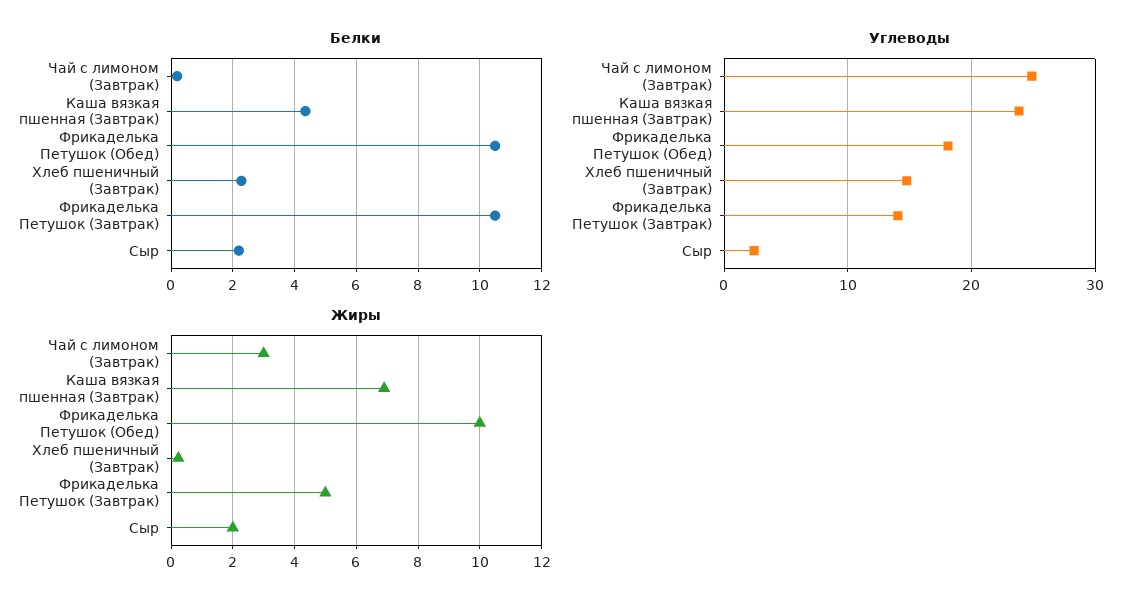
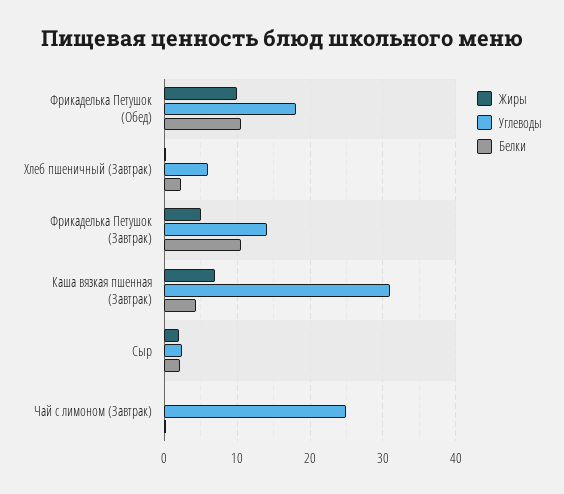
  {
    "Белки": {
      "Чай с лимоном (Завтрак)": 0.2,
      "Каша вязкая пшенная (Завтрак)": 4.4,
      "Фрикаделька Петушок (Обед)": 10.6,
      "Хлеб пшеничный (Завтрак)": 2.2,
      "Фрикаделька Петушок (Завтрак)": 10.6,
      "Сыр": 2.2
    },
    "Углеводы": {
      "Чай с лимоном (Завтрак)": 25,
-     "Каша вязкая пшенная (Завтрак)": 24,
+     "Каша вязкая пшенная (Завтрак)": 31,
      "Фрикаделька Петушок (Обед)": 18,
-     "Хлеб пшеничный (Завтрак)": 15,
+     "Хлеб пшеничный (Завтрак)": 6,
      "Фрикаделька Петушок (Завтрак)": 14,
      "Сыр": 2
    },
    "Жиры": {
-     "Чай с лимоном (Завтрак)": 3,
+     "Чай с лимоном (Завтрак)": 0,
      "Каша вязкая пшенная (Завтрак)": 7,
      "Фрикаделька Петушок (Обед)": 10,
      "Хлеб пшеничный (Завтрак)": 0.2,
      "Фрикаделька Петушок (Завтрак)": 5,
      "Сыр": 2
    }
  }

